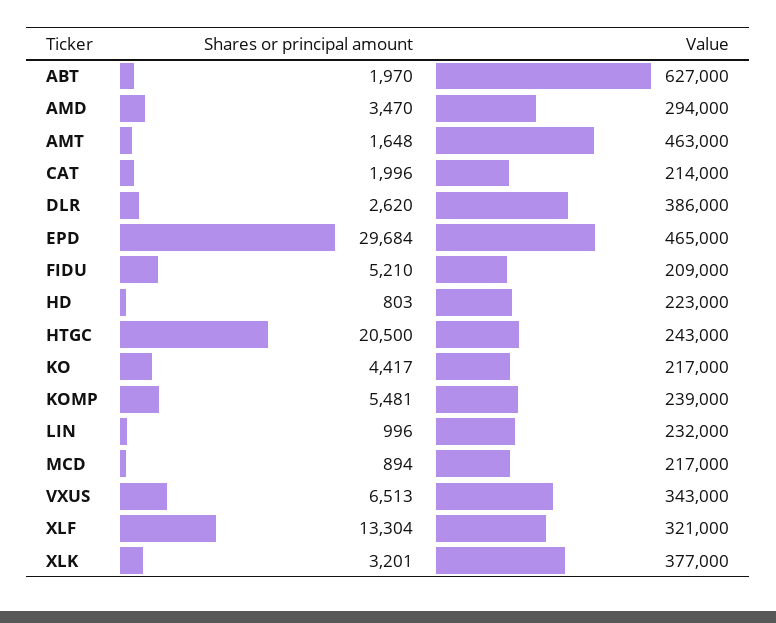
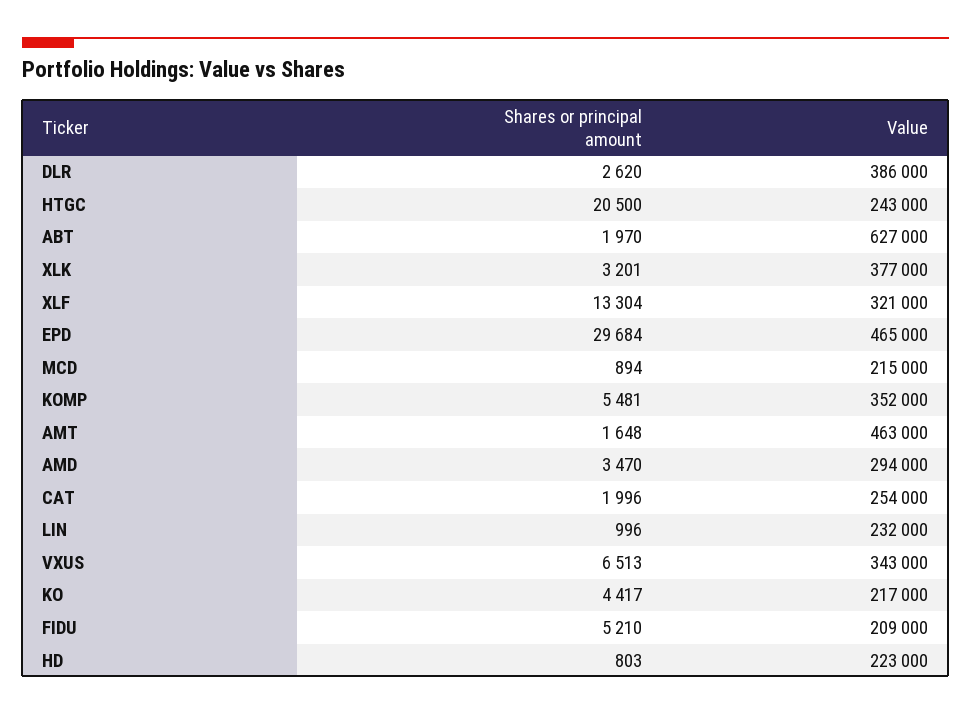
  {
    "Shares or principal amount": {
      "ABT": 1970,
      "AMD": 3470,
      "AMT": 1648,
      "CAT": 1996,
      "DLR": 2620,
      "EPD": 29684,
      "FIDU": 5210,
      "HD": 803,
      "HTGC": 20500,
      "KO": 4417,
      "KOMP": 5481,
      "LIN": 996,
      "MCD": 894,
      "VXUS": 6513,
      "XLF": 13304,
      "XLK": 3201
    },
    "Value": {
      "ABT": 627000,
      "AMD": 294000,
      "AMT": 463000,
-     "CAT": 214000,
+     "CAT": 254000,
      "DLR": 386000,
      "EPD": 465000,
      "FIDU": 209000,
      "HD": 223000,
      "HTGC": 243000,
      "KO": 217000,
-     "KOMP": 239000,
+     "KOMP": 352000,
      "LIN": 232000,
-     "MCD": 217000,
+     "MCD": 215000,
      "VXUS": 343000,
      "XLF": 321000,
      "XLK": 377000
    }
  }

